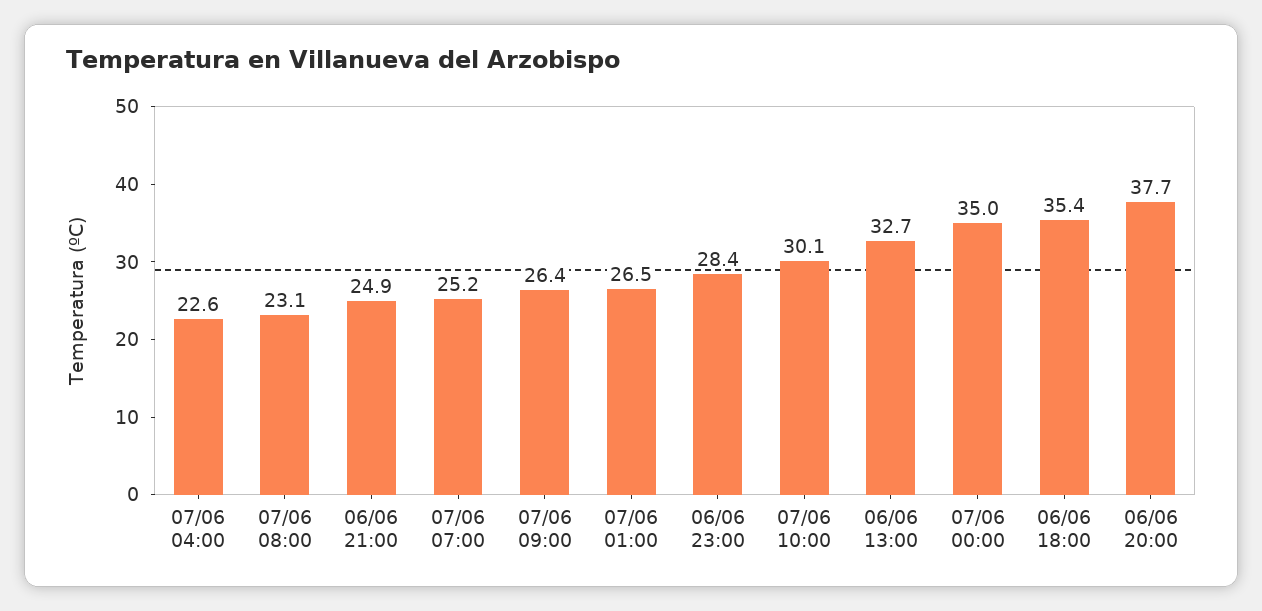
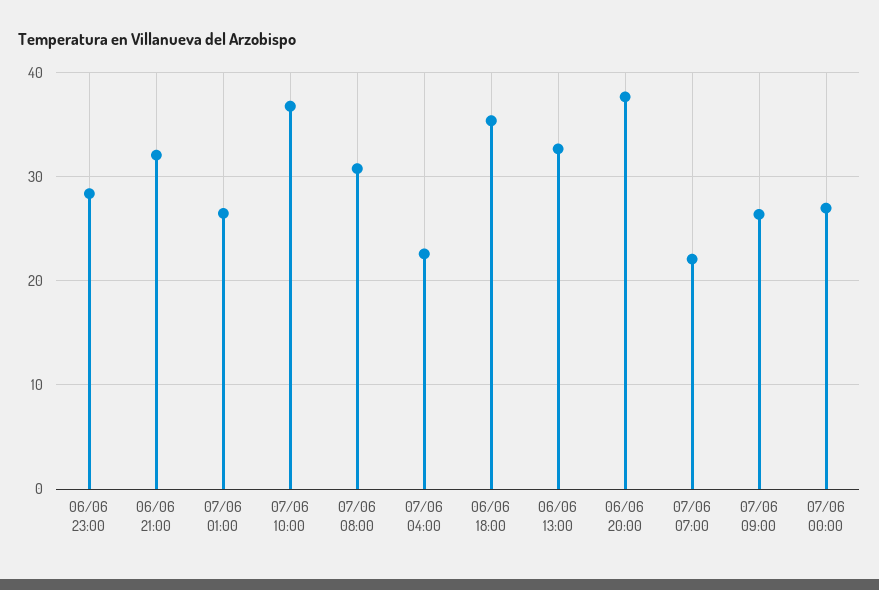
  {
    "07/06 04:00": 22.6,
-   "07/06 08:00": 23.1,
+   "07/06 08:00": 31,
-   "06/06 21:00": 24.9,
+   "06/06 21:00": 32,
-   "07/06 07:00": 25.2,
+   "07/06 07:00": 22,
    "07/06 09:00": 26.4,
    "07/06 01:00": 26.5,
    "06/06 23:00": 28.4,
-   "07/06 10:00": 30.1,
+   "07/06 10:00": 37,
    "06/06 13:00": 32.7,
-   "07/06 00:00": 35,
+   "07/06 00:00": 27,
    "06/06 18:00": 35.4,
    "06/06 20:00": 37.7
  }

